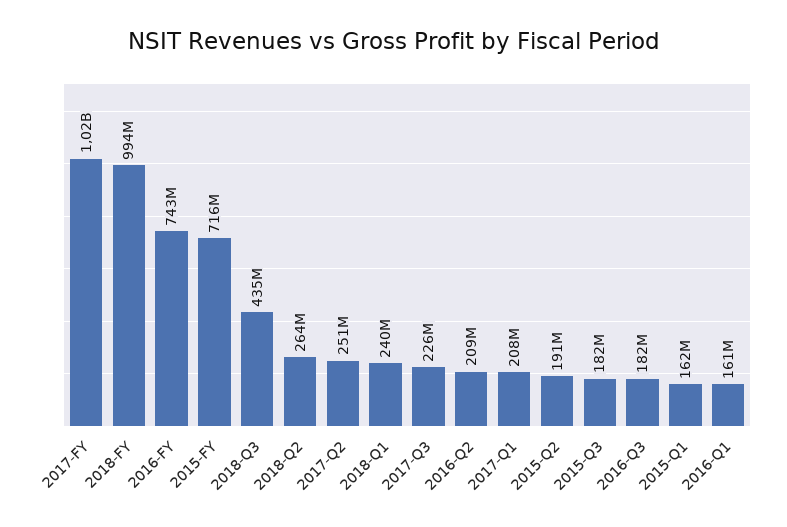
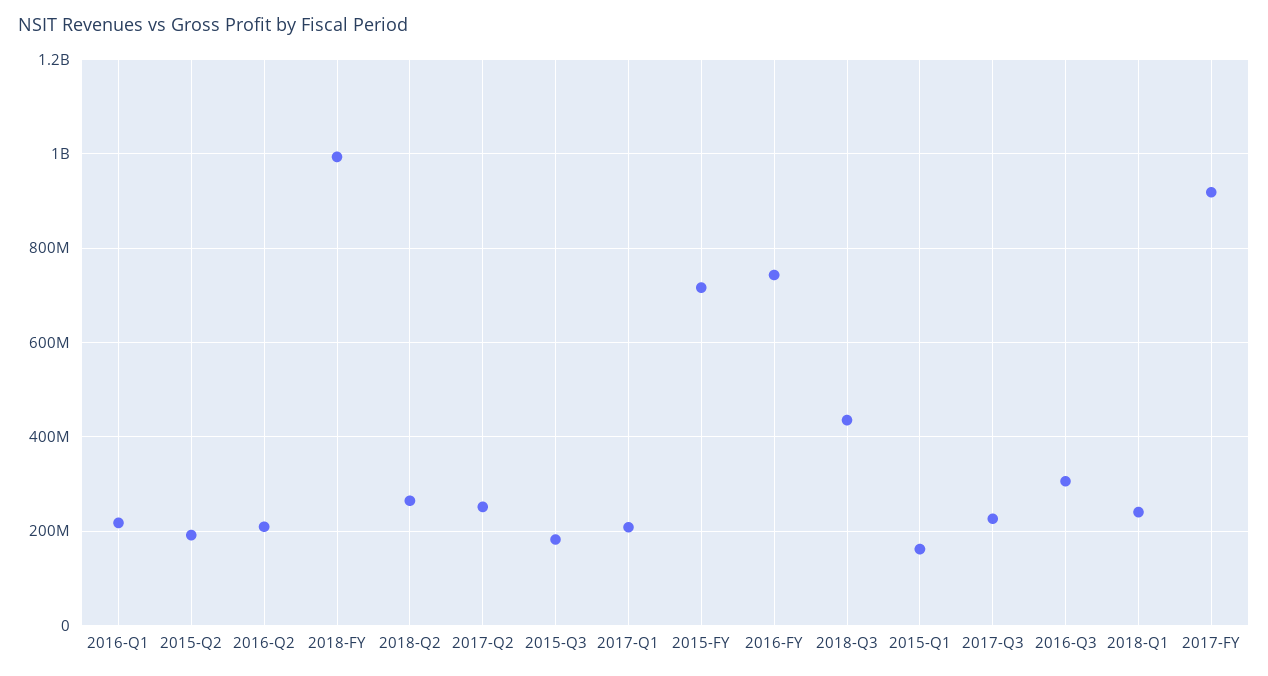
  {
-   "2017-FY": 1020000000,
+   "2017-FY": 920000000,
    "2018-FY": 994000000,
    "2016-FY": 743000000,
    "2015-FY": 716000000,
    "2018-Q3": 435000000,
    "2018-Q2": 264000000,
    "2017-Q2": 251000000,
    "2018-Q1": 240000000,
    "2017-Q3": 226000000,
    "2016-Q2": 209000000,
    "2017-Q1": 208000000,
    "2015-Q2": 191000000,
    "2015-Q3": 182000000,
-   "2016-Q3": 182000000,
+   "2016-Q3": 300000000,
    "2015-Q1": 162000000,
-   "2016-Q1": 161000000
+   "2016-Q1": 220000000
  }

